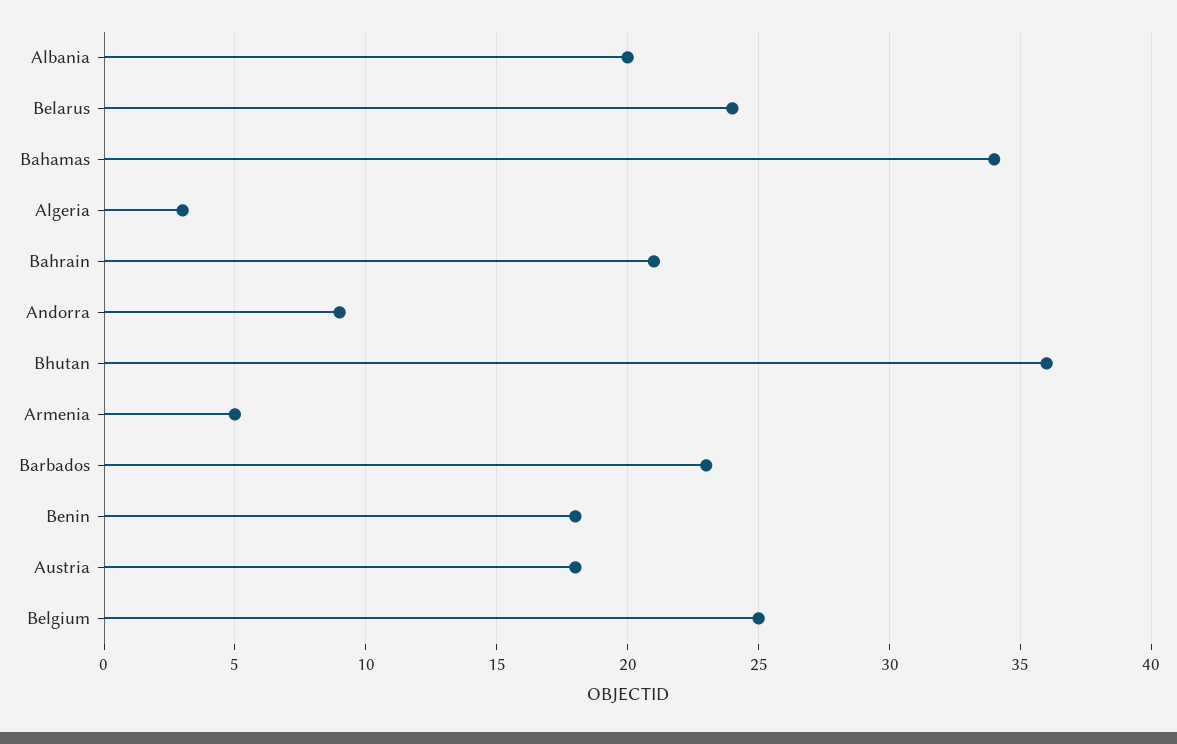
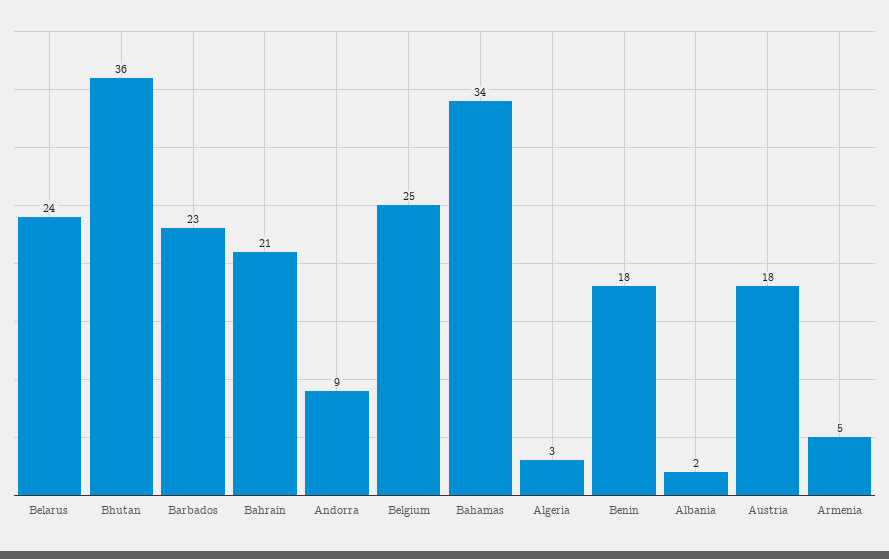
  {
-   "Albania": 20,
+   "Albania": 2,
    "Belarus": 24,
    "Bahamas": 34,
    "Algeria": 3,
    "Bahrain": 21,
    "Andorra": 9,
    "Bhutan": 36,
    "Armenia": 5,
    "Barbados": 23,
    "Benin": 18,
    "Austria": 18,
    "Belgium": 25
  }

